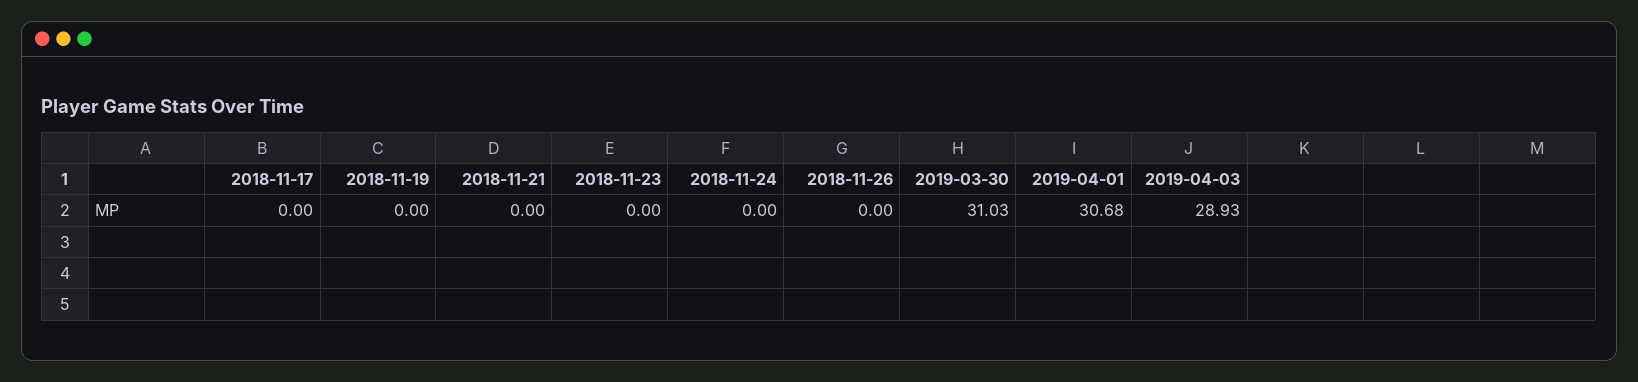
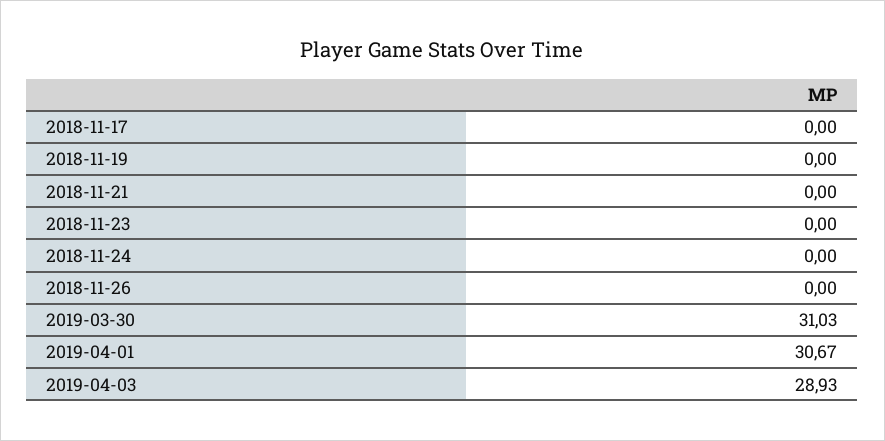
  {
    "2018-11-17": 0,
    "2018-11-19": 0,
    "2018-11-21": 0,
    "2018-11-23": 0,
    "2018-11-24": 0,
    "2018-11-26": 0,
    "2019-03-30": 31.03,
-   "2019-04-01": 30.68,
+   "2019-04-01": 30.67,
    "2019-04-03": 28.93
  }

